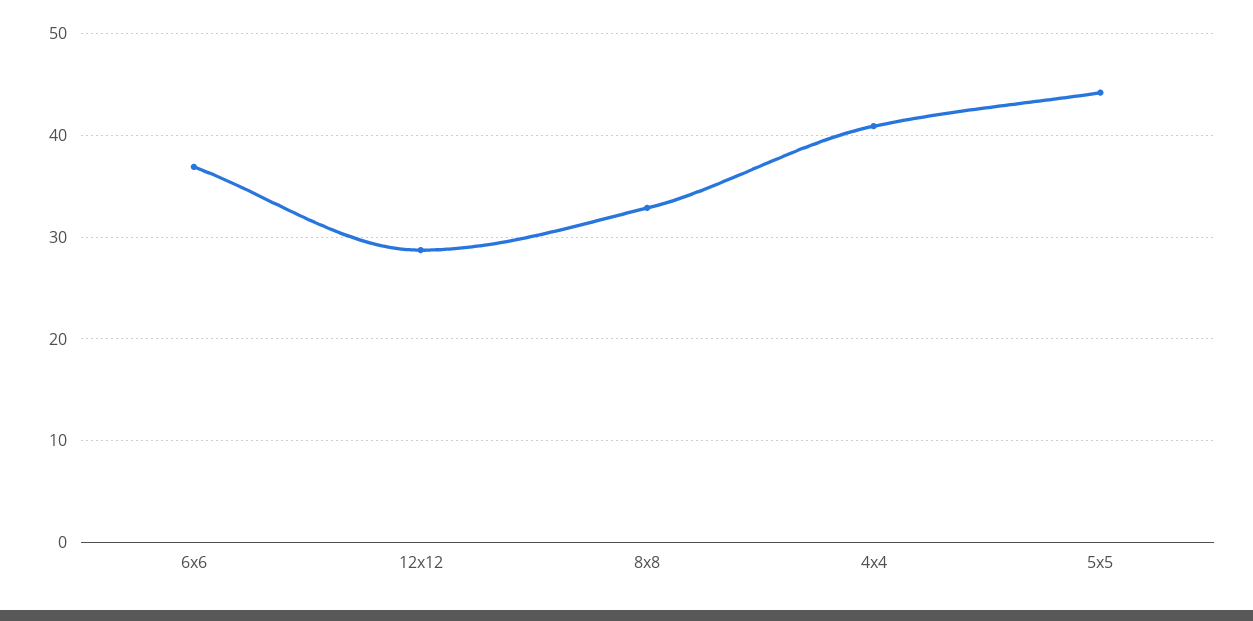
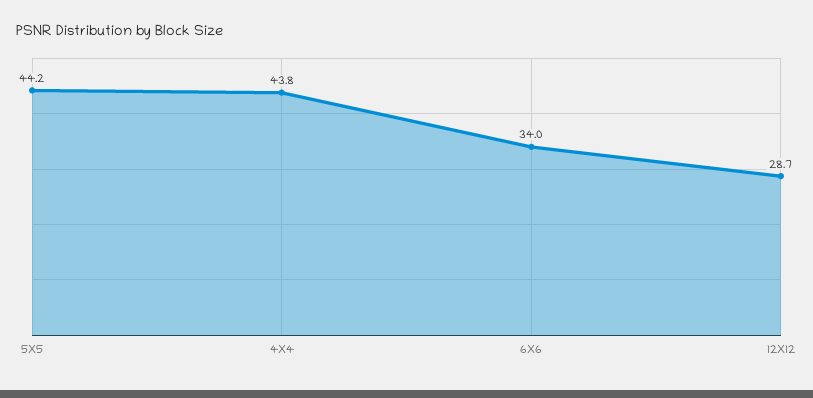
  {
-   "6x6": 37,
+   "6x6": 34,
    "12x12": 28.7,
-   "8x8": 33,
-   "4x4": 41,
+   "4x4": 43.8,
    "5x5": 44.2
  }

